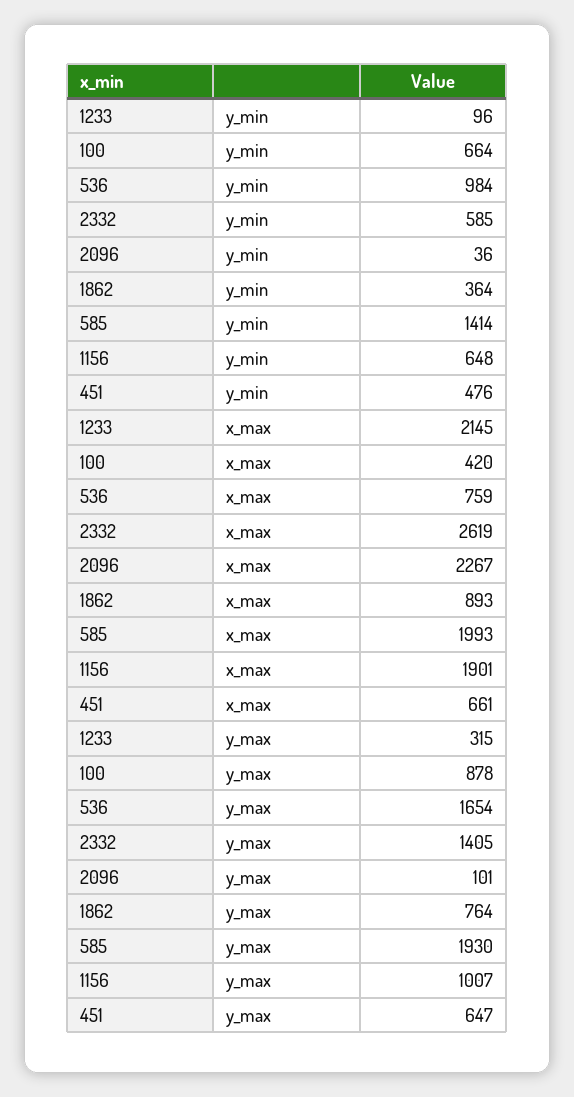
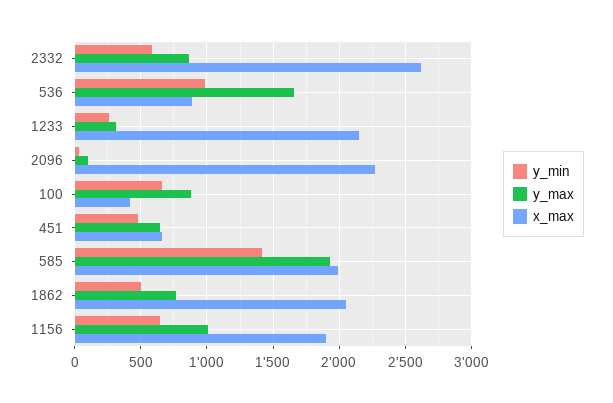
  {
    "y_min": {
-     "1233": 96,
+     "1233": 250,
      "100": 664,
      "536": 984,
      "2332": 585,
      "2096": 36,
-     "1862": 364,
+     "1862": 500,
      "585": 1414,
      "1156": 648,
      "451": 476
    },
    "x_max": {
      "1233": 2145,
      "100": 420,
-     "536": 759,
+     "536": 900,
      "2332": 2619,
      "2096": 2267,
-     "1862": 893,
+     "1862": 2050,
      "585": 1993,
      "1156": 1901,
      "451": 661
    },
    "y_max": {
      "1233": 315,
      "100": 878,
      "536": 1654,
-     "2332": 1405,
+     "2332": 850,
      "2096": 101,
      "1862": 764,
      "585": 1930,
      "1156": 1007,
      "451": 647
    }
  }

